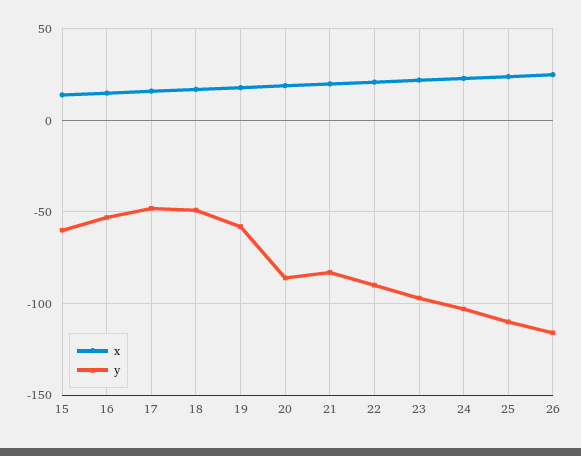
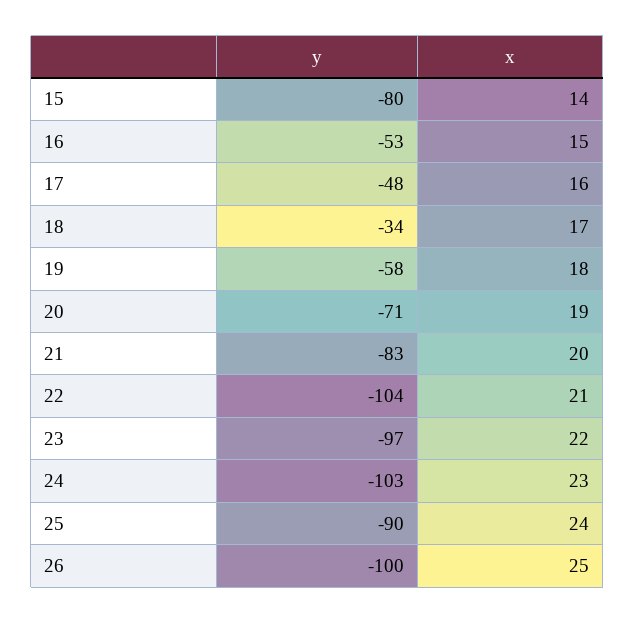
  {
    "x": {
      "15": 14,
      "16": 15,
      "17": 16,
      "18": 17,
      "19": 18,
      "20": 19,
      "21": 20,
      "22": 21,
      "23": 22,
      "24": 23,
      "25": 24,
      "26": 25
    },
    "y": {
-     "15": -60,
+     "15": -80,
      "16": -53,
      "17": -48,
-     "18": -50,
+     "18": -34,
      "19": -58,
-     "20": -85,
+     "20": -71,
      "21": -83,
-     "22": -90,
+     "22": -104,
      "23": -97,
      "24": -103,
-     "25": -110,
+     "25": -90,
-     "26": -115
+     "26": -100
    }
  }

